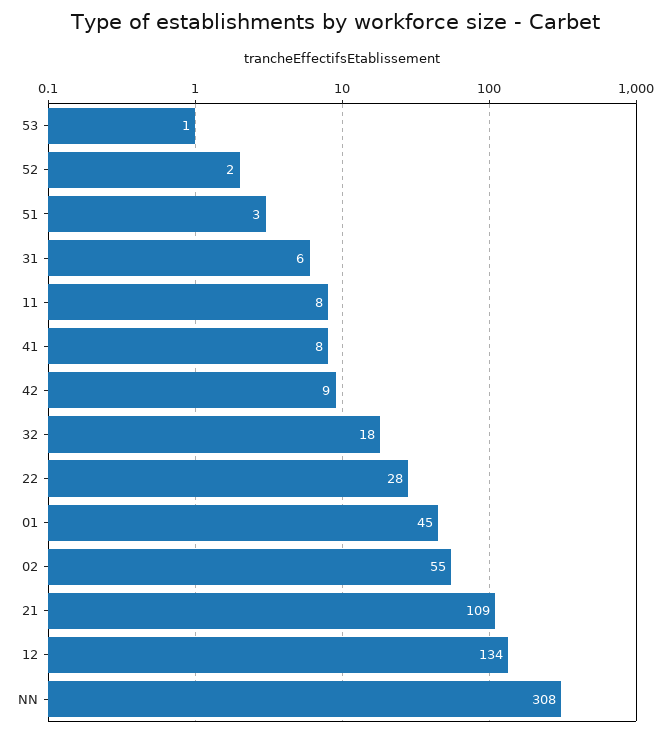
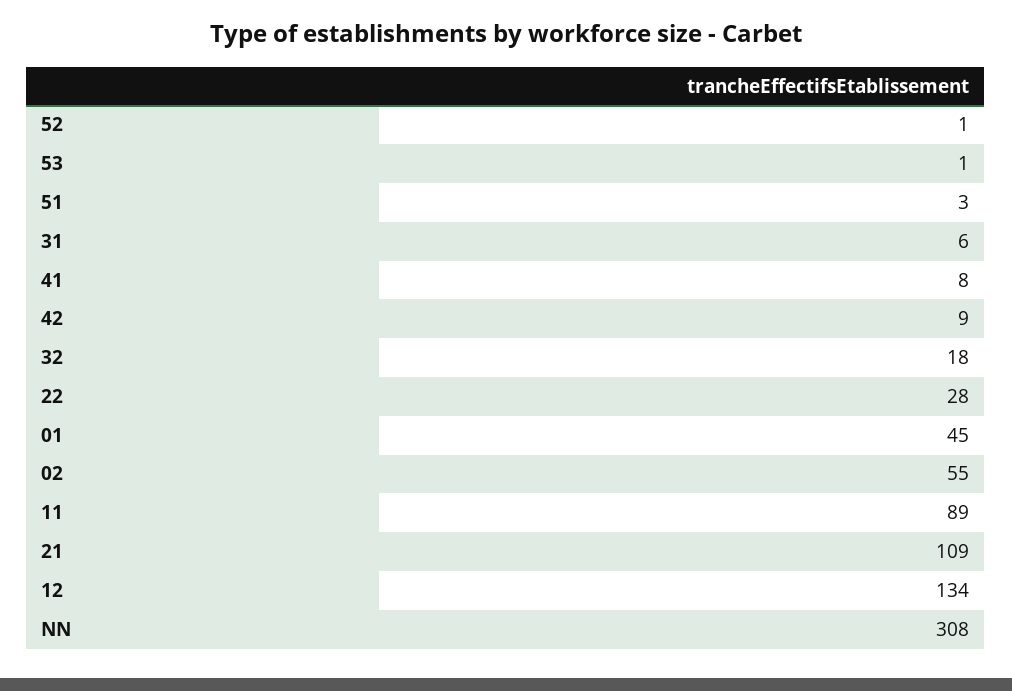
  {
    "53": 1,
-   "52": 2,
+   "52": 1,
    "51": 3,
    "31": 6,
-   "11": 8,
+   "11": 89,
    "41": 8,
    "42": 9,
    "32": 18,
    "22": 28,
    "01": 45,
    "02": 55,
    "21": 109,
    "12": 134,
    "NN": 308
  }

